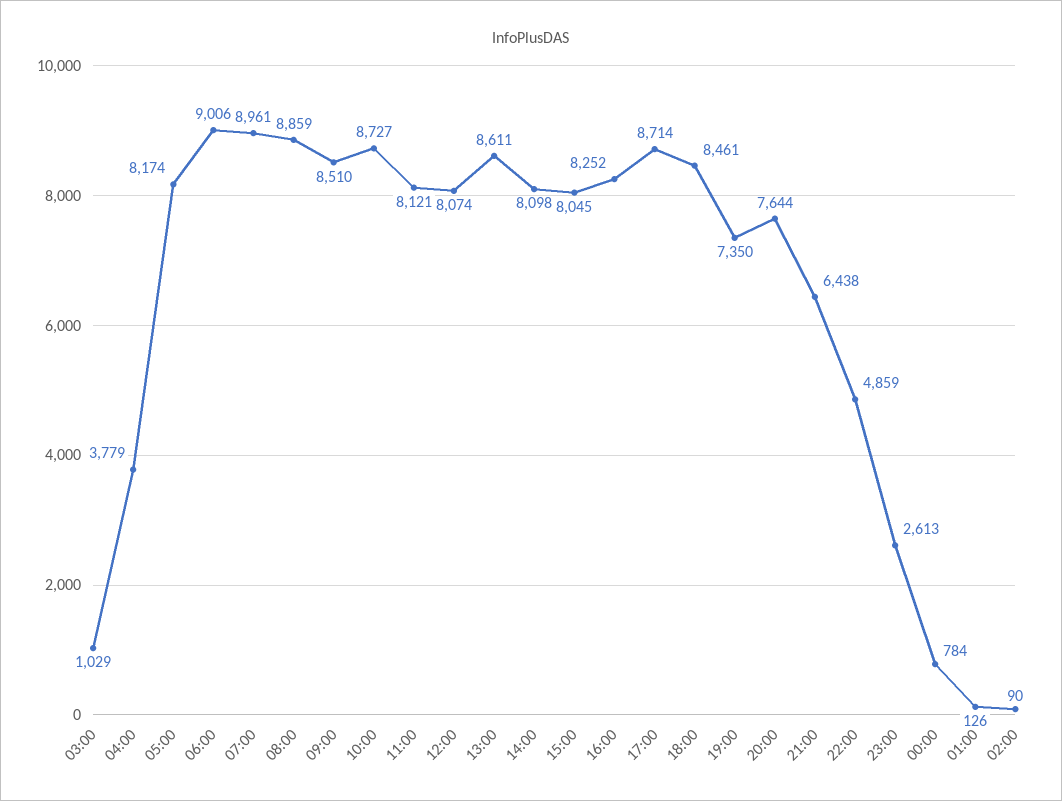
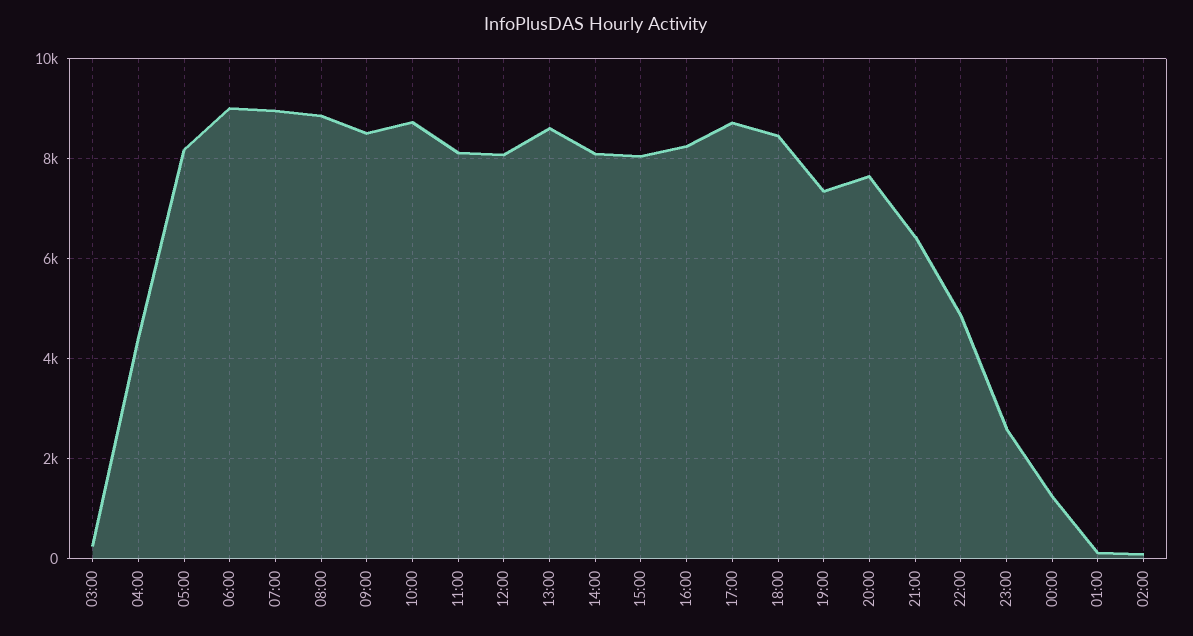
  {
-   "03:00": 1029,
+   "03:00": 200,
-   "04:00": 3779,
+   "04:00": 4400,
    "05:00": 8174,
    "06:00": 9006,
    "07:00": 8961,
    "08:00": 8859,
    "09:00": 8510,
    "10:00": 8727,
    "11:00": 8121,
    "12:00": 8074,
    "13:00": 8611,
    "14:00": 8098,
    "15:00": 8045,
    "16:00": 8252,
    "17:00": 8714,
    "18:00": 8461,
    "19:00": 7350,
    "20:00": 7644,
    "21:00": 6438,
    "22:00": 4859,
    "23:00": 2613,
-   "00:00": 784,
+   "00:00": 1200,
    "01:00": 126,
    "02:00": 90
  }

